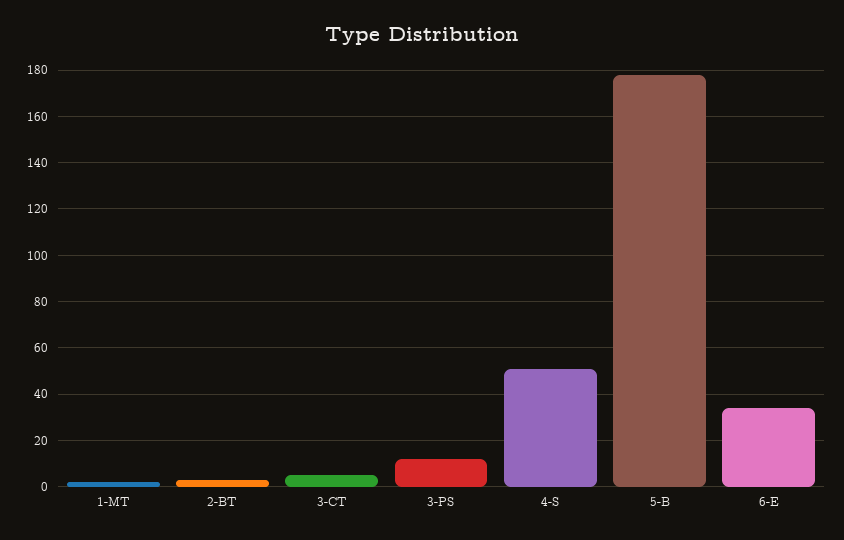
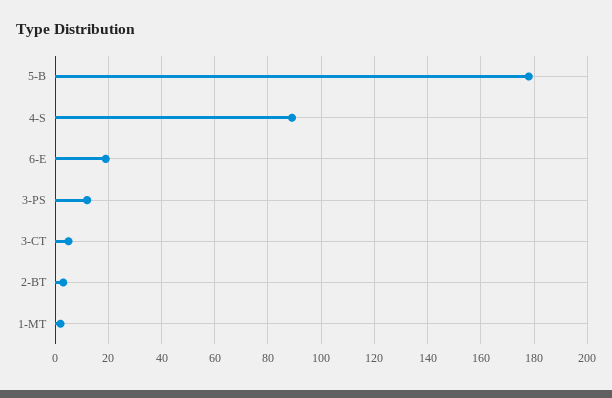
  {
    "1-MT": 0,
    "2-BT": 5,
    "3-CT": 5,
    "3-PS": 10,
-   "4-S": 50,
+   "4-S": 90,
    "5-B": 180,
-   "6-E": 35
+   "6-E": 20
  }

